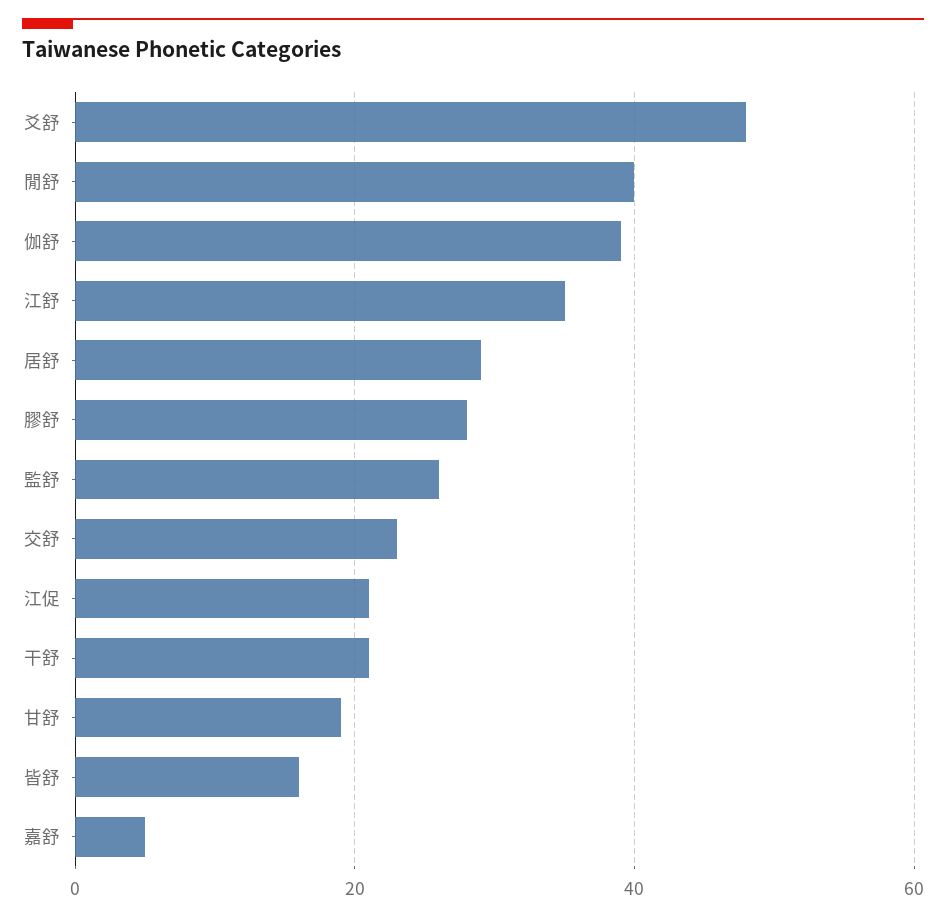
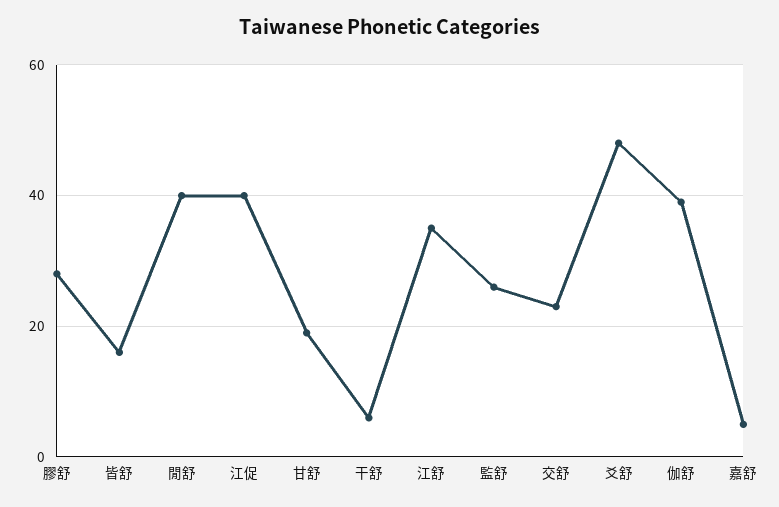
  {
    "爻舒": 50,
    "閒舒": 40,
    "伽舒": 40,
    "江舒": 35,
-   "居舒": 30,
    "膠舒": 30,
    "監舒": 25,
    "交舒": 25,
-   "江促": 20,
+   "江促": 40,
-   "干舒": 20,
+   "干舒": 5,
    "甘舒": 20,
    "皆舒": 15,
    "嘉舒": 5
  }

